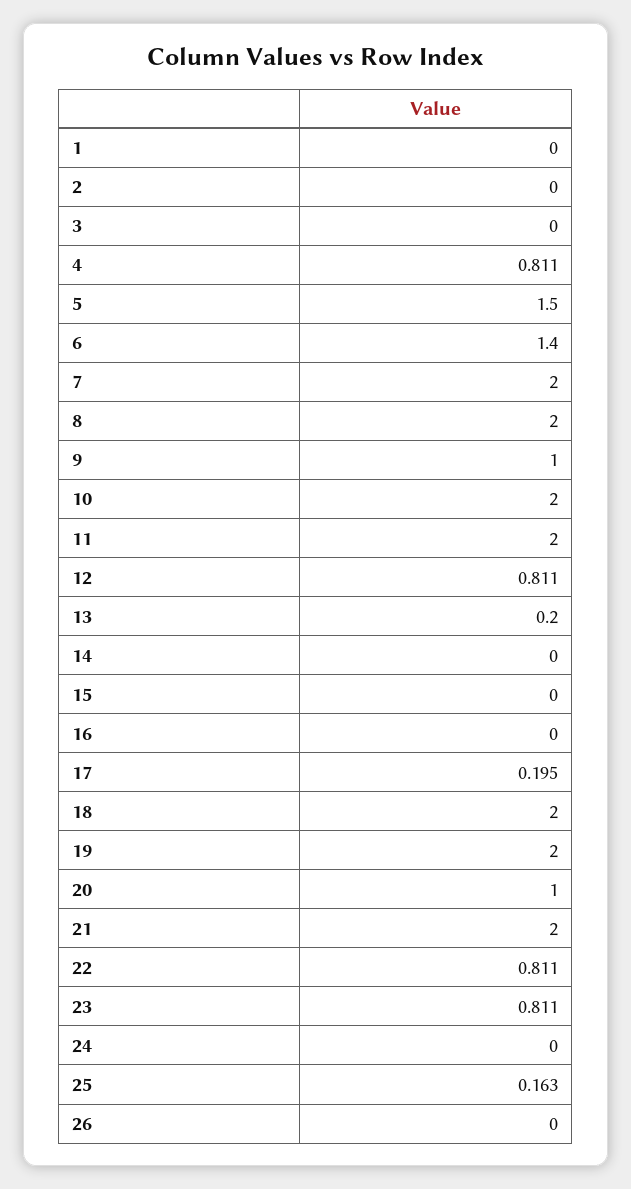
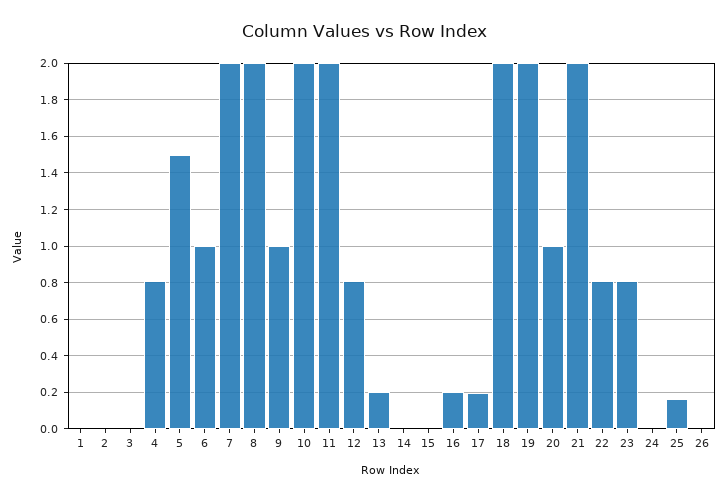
  {
    "1": 0,
    "2": 0,
    "3": 0,
    "4": 0.811,
    "5": 1.5,
-   "6": 1.4,
+   "6": 1,
    "7": 2,
    "8": 2,
    "9": 1,
    "10": 2,
    "11": 2,
    "12": 0.811,
    "13": 0.2,
    "14": 0,
    "15": 0,
-   "16": 0,
+   "16": 0.2,
    "17": 0.195,
    "18": 2,
    "19": 2,
    "20": 1,
    "21": 2,
    "22": 0.811,
    "23": 0.811,
    "24": 0,
    "25": 0.163,
    "26": 0
  }

